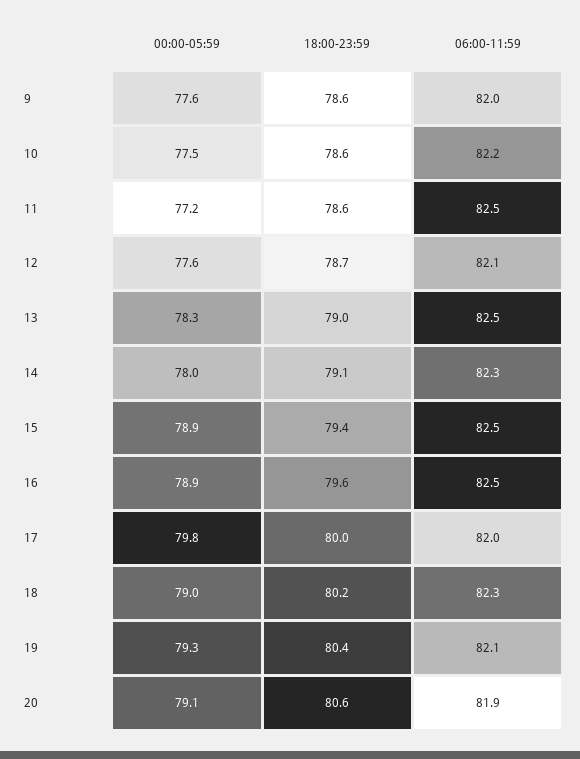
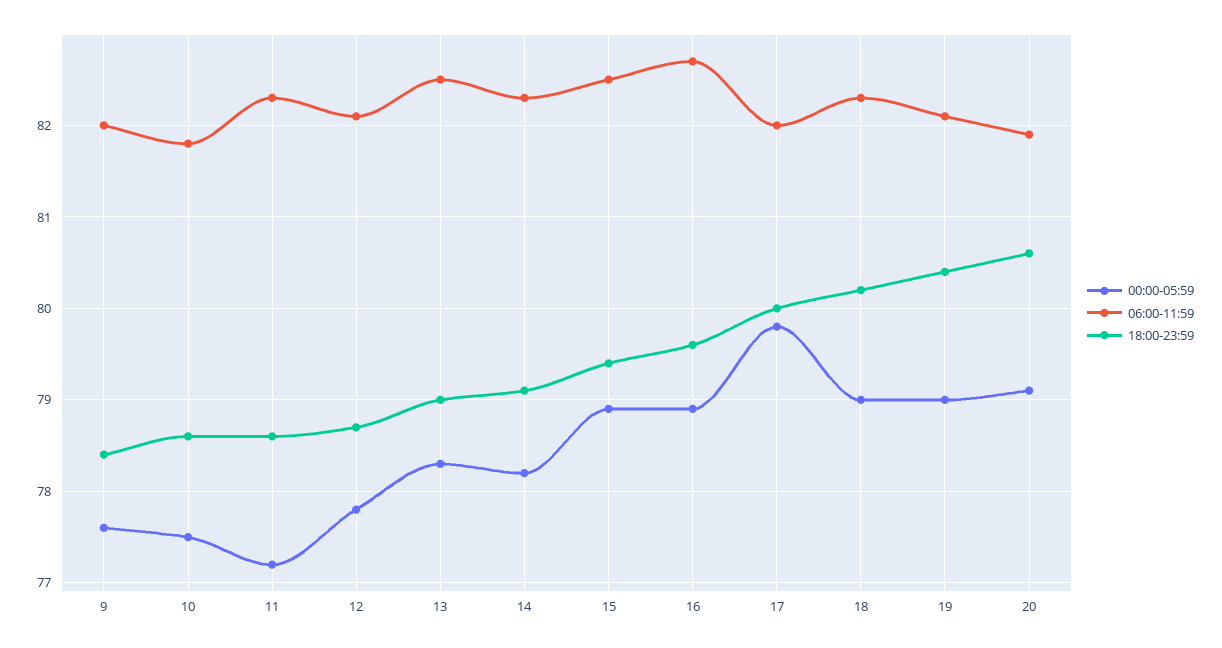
  {
    "00:00-05:59": {
      "9": 77.6,
      "10": 77.5,
      "11": 77.2,
-     "12": 77.6,
+     "12": 77.8,
      "13": 78.3,
-     "14": 78,
+     "14": 78.2,
      "15": 78.9,
      "16": 78.9,
      "17": 79.8,
      "18": 79,
-     "19": 79.3,
+     "19": 79,
      "20": 79.1
    },
    "18:00-23:59": {
-     "9": 78.6,
+     "9": 78.4,
      "10": 78.6,
      "11": 78.6,
      "12": 78.7,
      "13": 79,
      "14": 79.1,
      "15": 79.4,
      "16": 79.6,
      "17": 80,
      "18": 80.2,
      "19": 80.4,
      "20": 80.6
    },
    "06:00-11:59": {
      "9": 82,
-     "10": 82.2,
+     "10": 81.8,
-     "11": 82.5,
+     "11": 82.3,
      "12": 82.1,
      "13": 82.5,
      "14": 82.3,
      "15": 82.5,
-     "16": 82.5,
+     "16": 82.7,
      "17": 82,
      "18": 82.3,
      "19": 82.1,
      "20": 81.9
    }
  }

